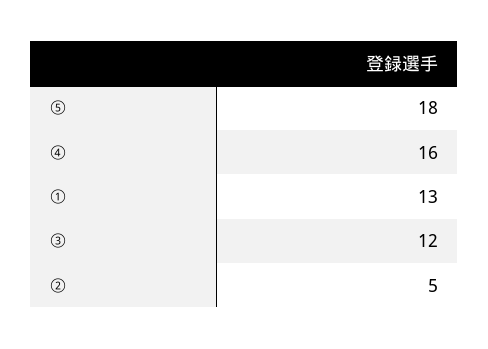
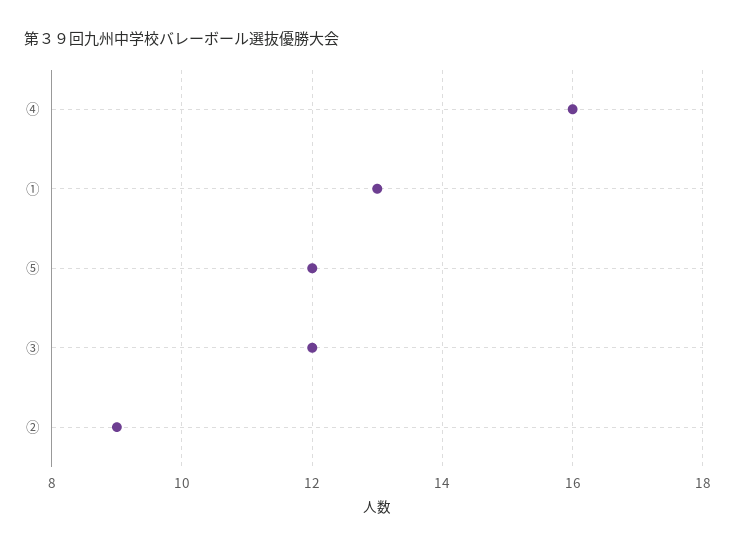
  {
-   "⑤": 18,
+   "⑤": 12,
    "④": 16,
    "①": 13,
    "③": 12,
-   "②": 5
+   "②": 9
  }

